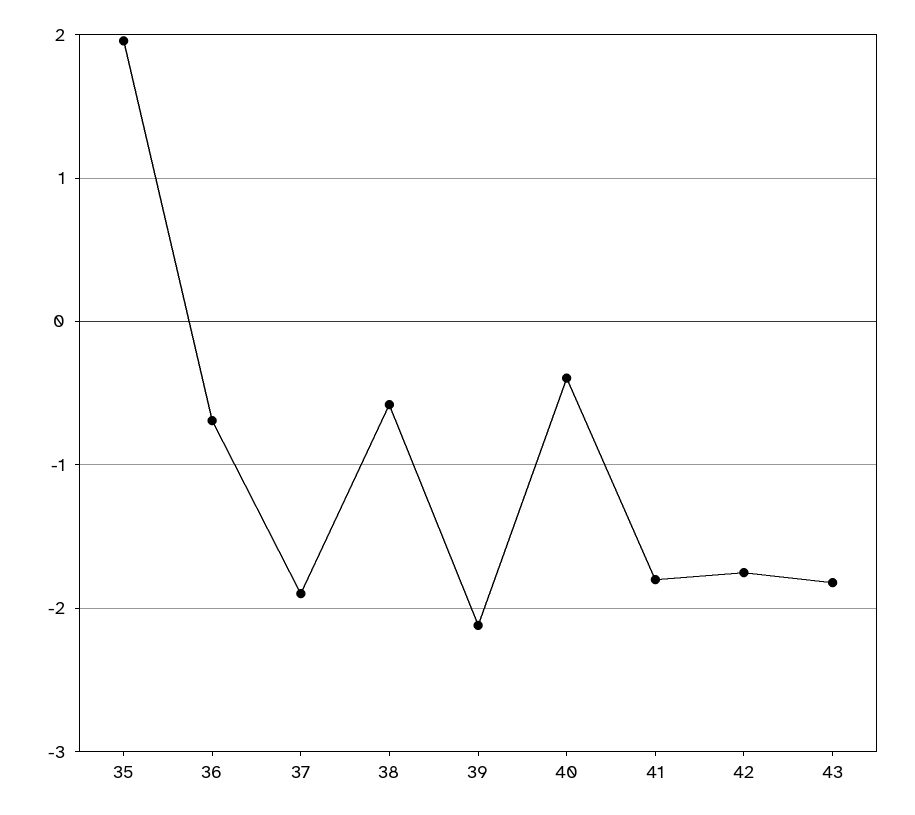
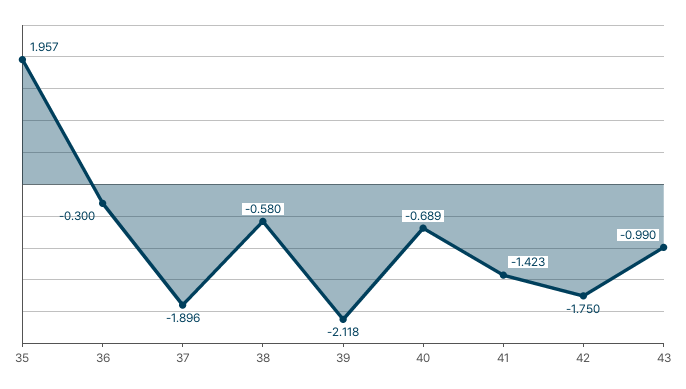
  {
    "35": 1.957,
-   "36": -0.7,
+   "36": -0.3,
    "37": -1.896,
    "38": -0.58,
    "39": -2.118,
-   "40": -0.4,
+   "40": -0.689,
-   "41": -1.8,
+   "41": -1.423,
    "42": -1.75,
-   "43": -1.8
+   "43": -0.99
  }

